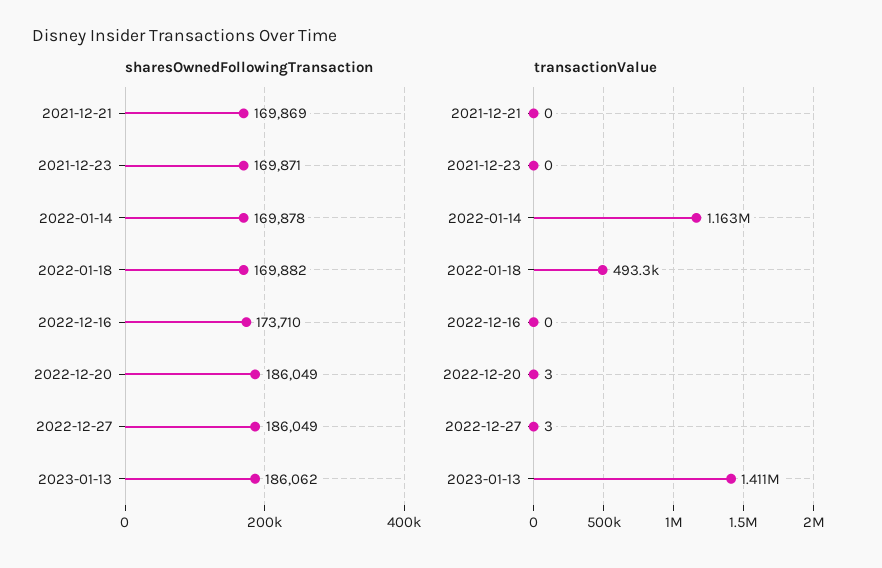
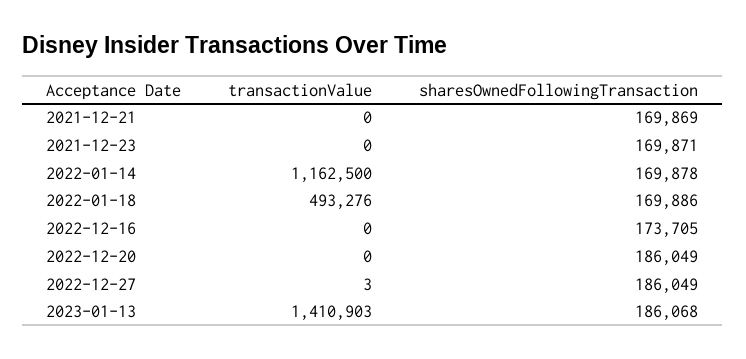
  {
    "sharesOwnedFollowingTransaction": {
      "2021-12-21": 169869,
      "2021-12-23": 169871,
      "2022-01-14": 169878,
-     "2022-01-18": 169882,
+     "2022-01-18": 169886,
-     "2022-12-16": 173710,
+     "2022-12-16": 173705,
      "2022-12-20": 186049,
      "2022-12-27": 186049,
-     "2023-01-13": 186062
+     "2023-01-13": 186068
    },
    "transactionValue": {
      "2021-12-21": 0,
      "2021-12-23": 0,
      "2022-01-14": 1162500,
      "2022-01-18": 493276,
      "2022-12-16": 0,
-     "2022-12-20": 3,
+     "2022-12-20": 0,
      "2022-12-27": 3,
      "2023-01-13": 1410903
    }
  }

